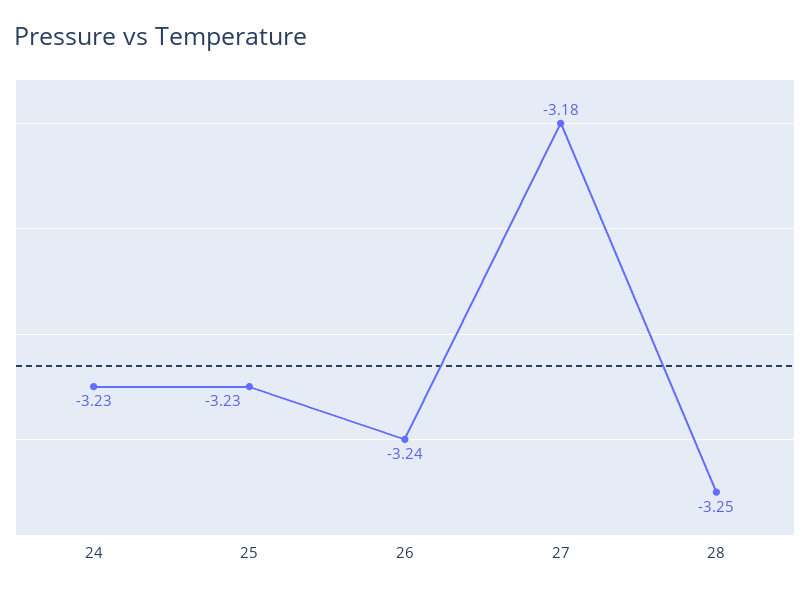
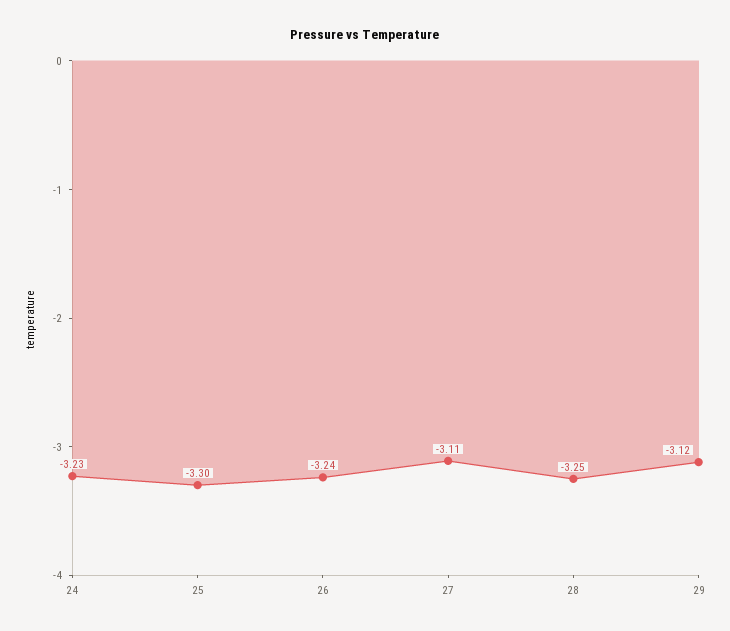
  {
    "24": -3.23,
-   "25": -3.23,
+   "25": -3.3,
    "26": -3.24,
-   "27": -3.18,
+   "27": -3.11,
-   "28": -3.25
+   "28": -3.25,
+   "29": -3.12
  }

